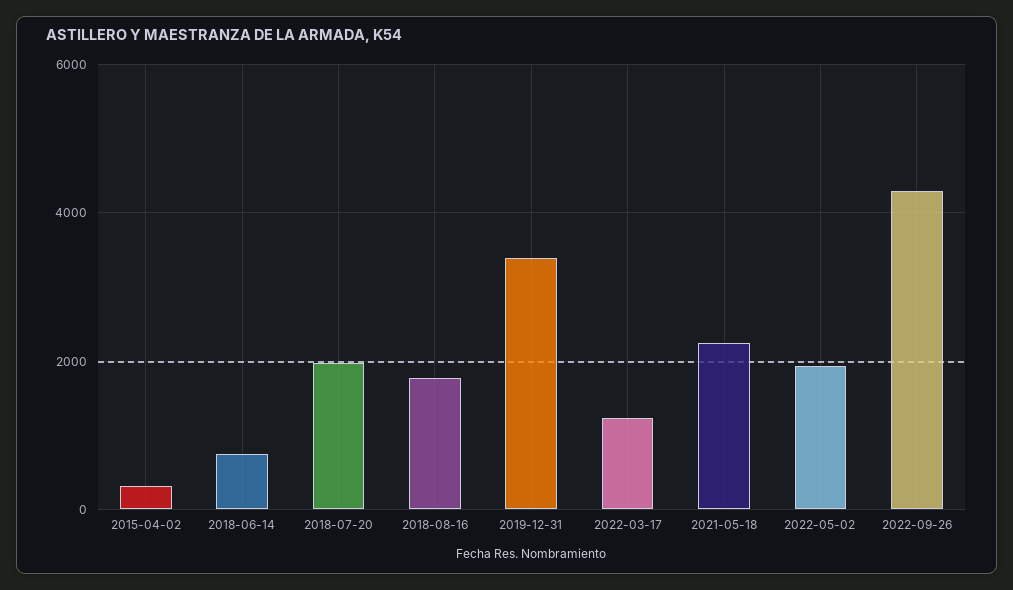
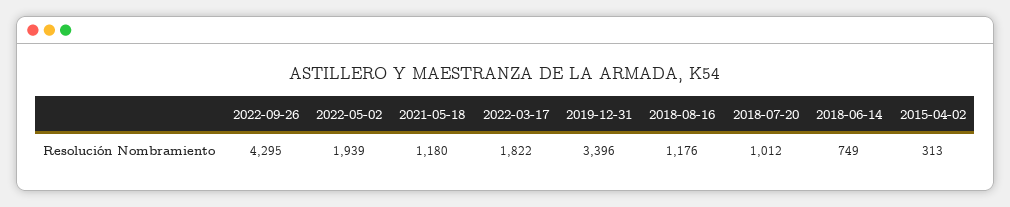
  {
    "2015-04-02": 313,
    "2018-06-14": 749,
-   "2018-07-20": 2000,
+   "2018-07-20": 1012,
-   "2018-08-16": 1800,
+   "2018-08-16": 1176,
    "2019-12-31": 3396,
-   "2022-03-17": 1200,
+   "2022-03-17": 1822,
-   "2021-05-18": 2200,
+   "2021-05-18": 1180,
    "2022-05-02": 1939,
    "2022-09-26": 4295
  }

